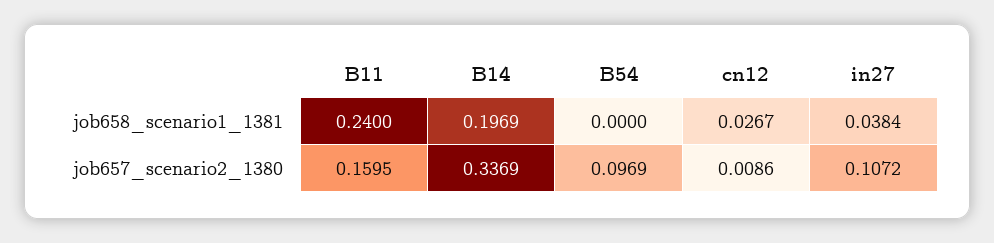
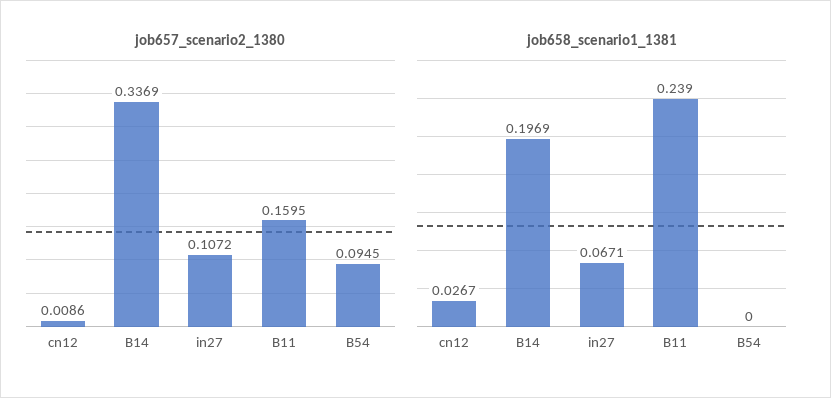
  {
    "job658_scenario1_1381": {
-     "B11": 0.24,
+     "B11": 0.239,
      "B14": 0.1969,
      "B54": 0,
      "cn12": 0.0267,
-     "in27": 0.0384
+     "in27": 0.0671
    },
    "job657_scenario2_1380": {
      "B11": 0.1595,
      "B14": 0.3369,
-     "B54": 0.0969,
+     "B54": 0.0945,
      "cn12": 0.0086,
      "in27": 0.1072
    }
  }

